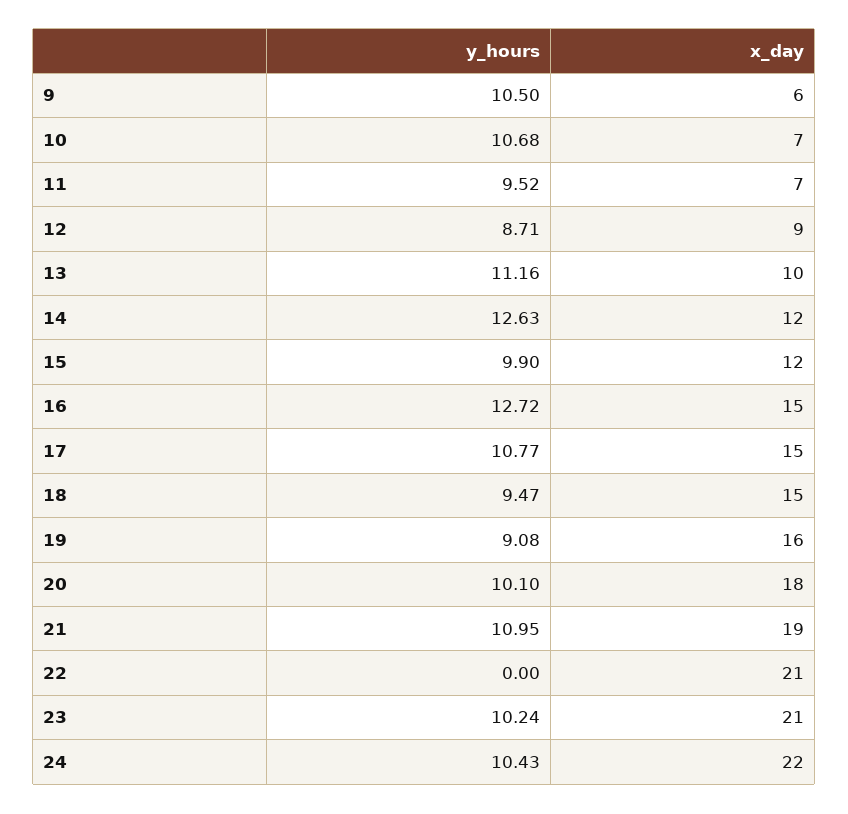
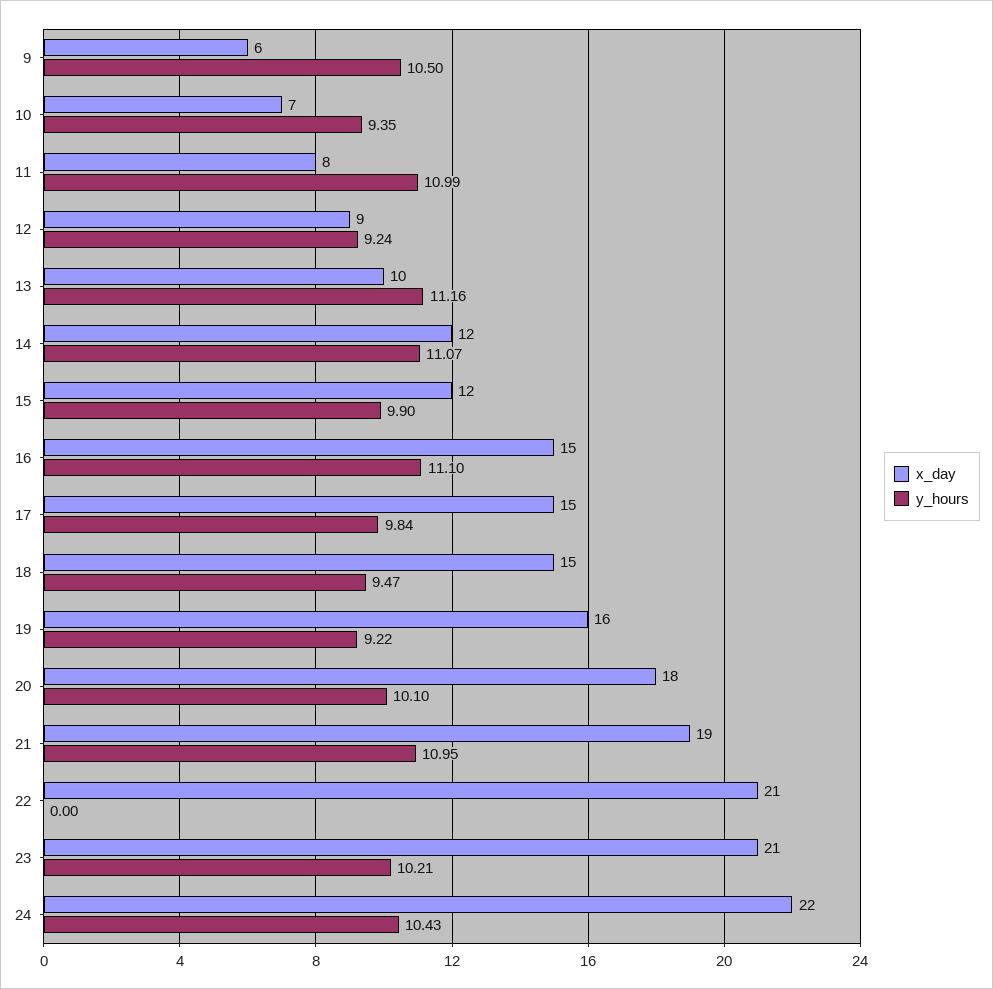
  {
    "y_hours": {
      "9": 10.5,
-     "10": 10.68,
+     "10": 9.35,
-     "11": 9.52,
+     "11": 10.99,
-     "12": 8.71,
+     "12": 9.24,
      "13": 11.16,
-     "14": 12.63,
+     "14": 11.07,
      "15": 9.9,
-     "16": 12.72,
+     "16": 11.1,
-     "17": 10.77,
+     "17": 9.84,
      "18": 9.47,
-     "19": 9.08,
+     "19": 9.22,
      "20": 10.1,
      "21": 10.95,
      "22": 0,
-     "23": 10.24,
+     "23": 10.21,
      "24": 10.43
    },
    "x_day": {
      "9": 6,
      "10": 7,
-     "11": 7,
+     "11": 8,
      "12": 9,
      "13": 10,
      "14": 12,
      "15": 12,
      "16": 15,
      "17": 15,
      "18": 15,
      "19": 16,
      "20": 18,
      "21": 19,
      "22": 21,
      "23": 21,
      "24": 22
    }
  }

